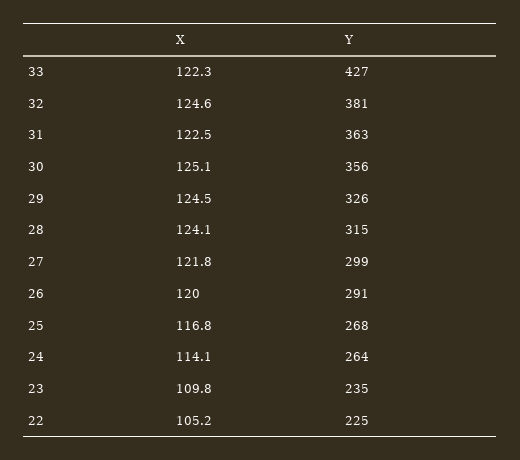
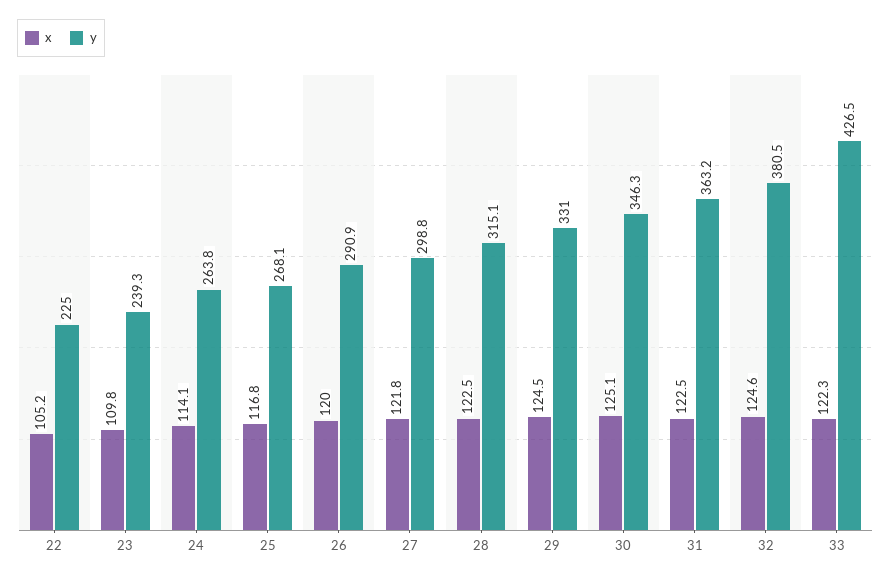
  {
    "X": {
      "33": 122.3,
      "32": 124.6,
      "31": 122.5,
      "30": 125.1,
      "29": 124.5,
-     "28": 124.1,
+     "28": 122.5,
      "27": 121.8,
      "26": 120,
      "25": 116.8,
      "24": 114.1,
      "23": 109.8,
      "22": 105.2
    },
    "Y": {
      "33": 426.5,
      "32": 380.5,
      "31": 363.2,
-     "30": 356,
+     "30": 346.3,
-     "29": 326,
+     "29": 331,
      "28": 315.1,
      "27": 298.8,
      "26": 290.9,
      "25": 268.1,
      "24": 263.8,
-     "23": 235,
+     "23": 239.3,
      "22": 225
    }
  }

